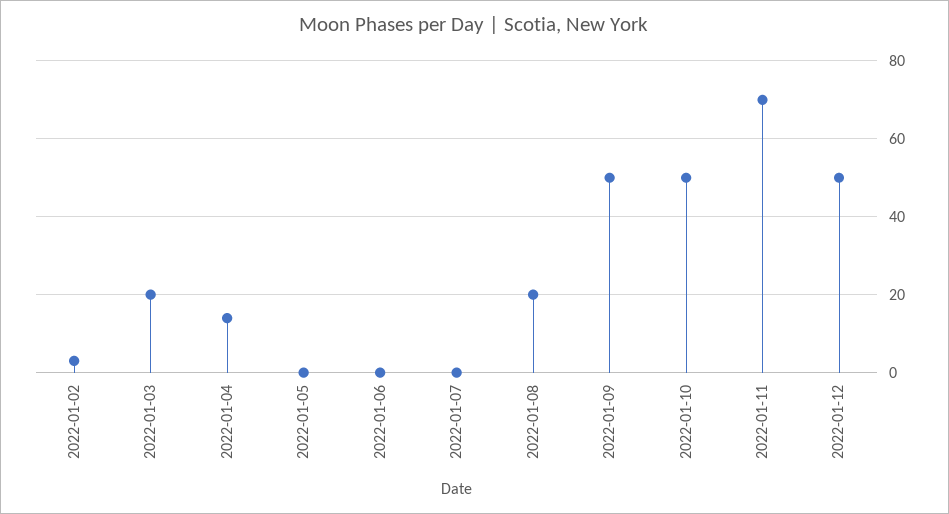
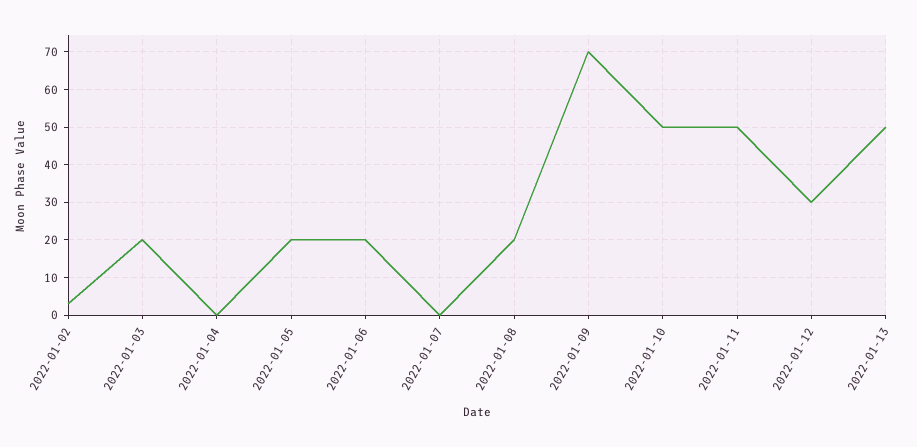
  {
    "2022-01-02": 5,
    "2022-01-03": 20,
-   "2022-01-04": 15,
+   "2022-01-04": 0,
-   "2022-01-05": 0,
+   "2022-01-05": 20,
-   "2022-01-06": 0,
+   "2022-01-06": 20,
    "2022-01-07": 0,
    "2022-01-08": 20,
-   "2022-01-09": 50,
+   "2022-01-09": 70,
    "2022-01-10": 50,
-   "2022-01-11": 70,
+   "2022-01-11": 50,
-   "2022-01-12": 50
+   "2022-01-12": 30,
+   "2022-01-13": 50
  }

